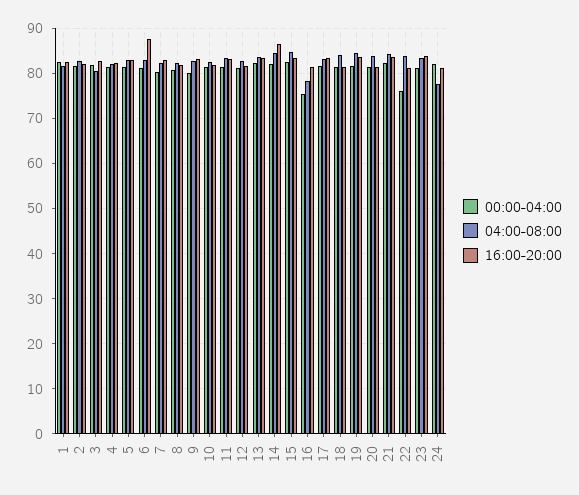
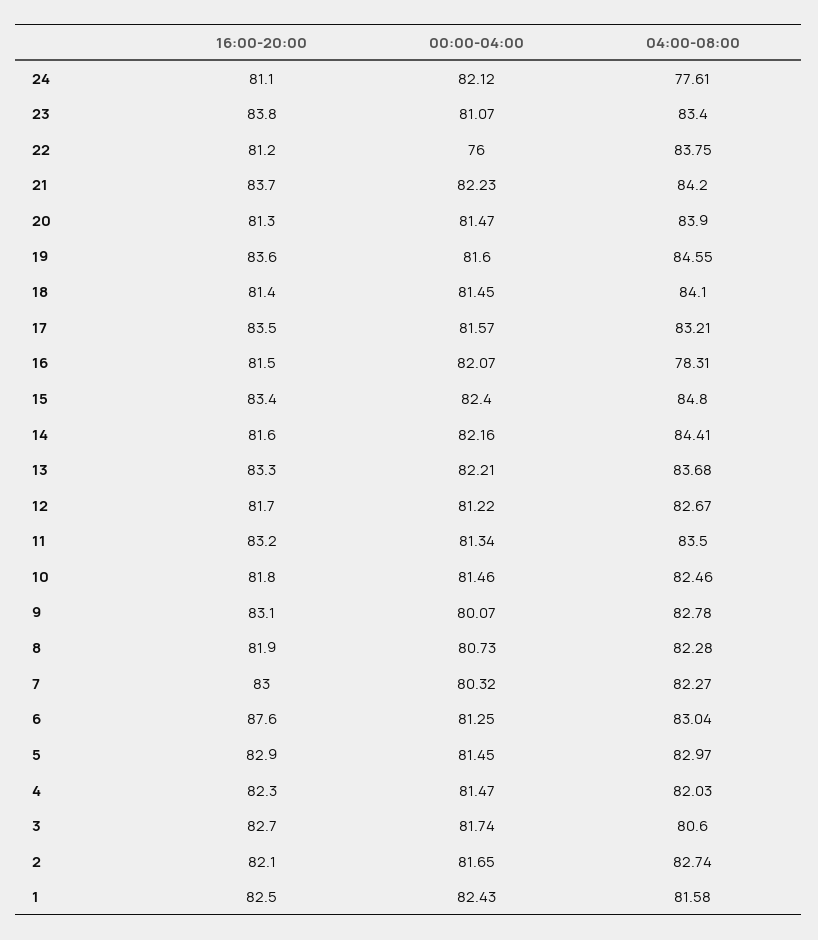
  {
    "00:00-04:00": {
      "1": 82.43,
      "2": 81.65,
      "3": 81.74,
      "4": 81.47,
      "5": 81.45,
      "6": 81.25,
      "7": 80.32,
      "8": 80.73,
      "9": 80.07,
      "10": 81.46,
      "11": 81.34,
      "12": 81.22,
      "13": 82.21,
      "14": 82.16,
      "15": 82.4,
-     "16": 76,
+     "16": 82.07,
      "17": 81.57,
      "18": 81.45,
      "19": 81.6,
      "20": 81.47,
      "21": 82.23,
      "22": 76,
      "23": 81.07,
      "24": 82.12
    },
    "04:00-08:00": {
      "1": 81.58,
      "2": 82.74,
      "3": 80.6,
      "4": 82.03,
      "5": 82.97,
      "6": 83.04,
      "7": 82.27,
      "8": 82.28,
      "9": 82.78,
      "10": 82.46,
      "11": 83.5,
      "12": 82.67,
      "13": 83.68,
      "14": 84.41,
      "15": 84.8,
      "16": 78.31,
      "17": 83.21,
      "18": 84.1,
      "19": 84.55,
      "20": 83.9,
      "21": 84.2,
      "22": 83.75,
      "23": 83.4,
      "24": 77.61
    },
    "16:00-20:00": {
      "1": 82.5,
      "2": 82.1,
      "3": 82.7,
      "4": 82.3,
      "5": 82.9,
      "6": 87.6,
      "7": 83,
      "8": 81.9,
      "9": 83.1,
      "10": 81.8,
      "11": 83.2,
      "12": 81.7,
      "13": 83.3,
-     "14": 86,
+     "14": 81.6,
      "15": 83.4,
      "16": 81.5,
      "17": 83.5,
      "18": 81.4,
      "19": 83.6,
      "20": 81.3,
      "21": 83.7,
      "22": 81.2,
      "23": 83.8,
      "24": 81.1
    }
  }

